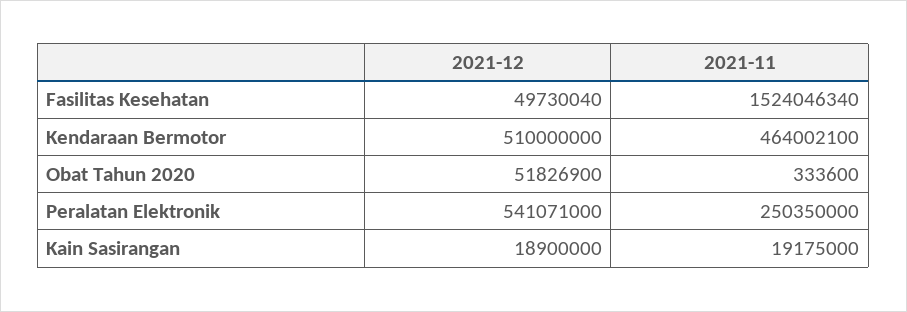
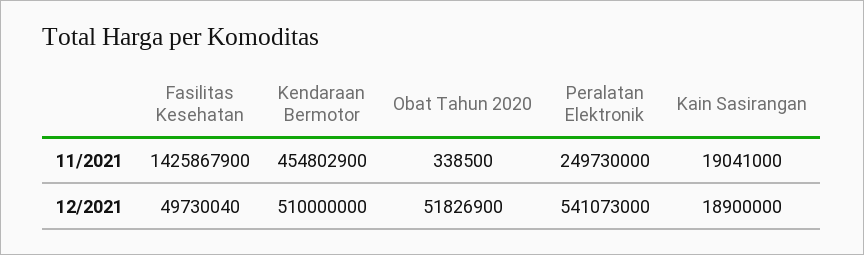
  {
    "2021-12": {
      "Fasilitas Kesehatan": 49730040,
      "Kendaraan Bermotor": 510000000,
      "Obat Tahun 2020": 51826900,
-     "Peralatan Elektronik": 541071000,
+     "Peralatan Elektronik": 541073000,
      "Kain Sasirangan": 18900000
    },
    "2021-11": {
-     "Fasilitas Kesehatan": 1524046340,
+     "Fasilitas Kesehatan": 1425867900,
-     "Kendaraan Bermotor": 464002100,
+     "Kendaraan Bermotor": 454802900,
-     "Obat Tahun 2020": 333600,
+     "Obat Tahun 2020": 338500,
-     "Peralatan Elektronik": 250350000,
+     "Peralatan Elektronik": 249730000,
-     "Kain Sasirangan": 19175000
+     "Kain Sasirangan": 19041000
    }
  }

